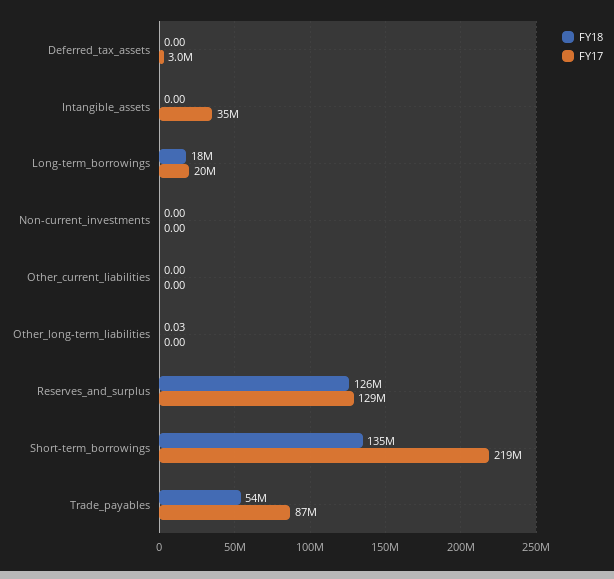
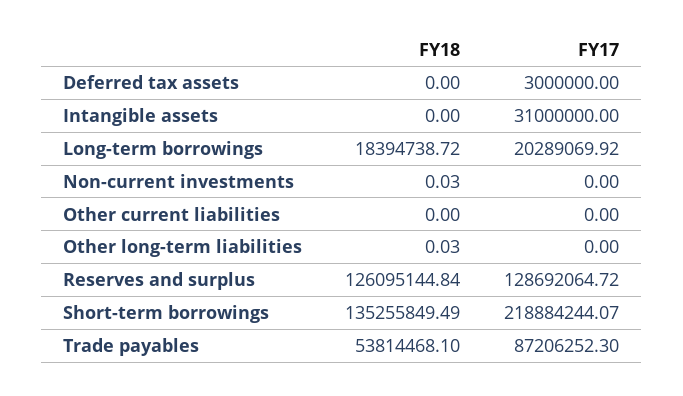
  {
    "FY18": {
      "Deferred_tax_assets": 0,
      "Intangible_assets": 0,
      "Long-term_borrowings": 18394738.72,
-     "Non-current_investments": 0,
+     "Non-current_investments": 0.03,
      "Other_current_liabilities": 0,
      "Other_long-term_liabilities": 0.03,
      "Reserves_and_surplus": 126095144.84,
      "Short-term_borrowings": 135255849.49,
      "Trade_payables": 53814468.1
    },
    "FY17": {
      "Deferred_tax_assets": 3000000,
-     "Intangible_assets": 35000000,
+     "Intangible_assets": 31000000,
      "Long-term_borrowings": 20289069.92,
      "Non-current_investments": 0,
      "Other_current_liabilities": 0,
      "Other_long-term_liabilities": 0,
      "Reserves_and_surplus": 128692064.72,
      "Short-term_borrowings": 218884244.07,
      "Trade_payables": 87206252.3
    }
  }

